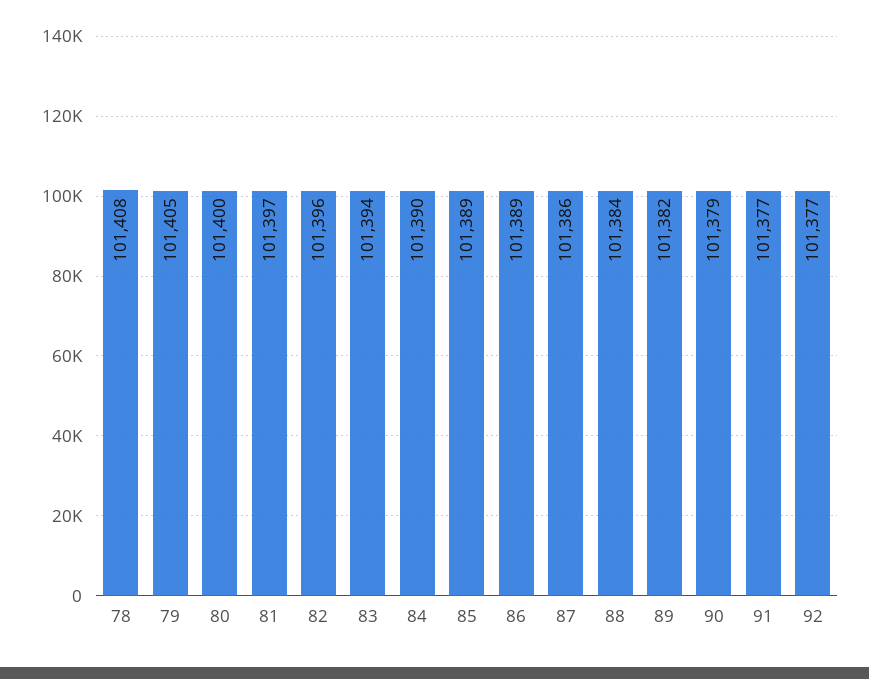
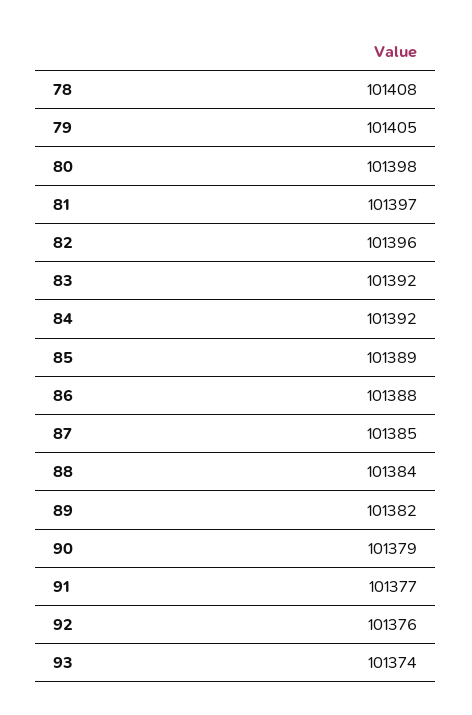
  {
    "78": 101408,
    "79": 101405,
-   "80": 101400,
+   "80": 101398,
    "81": 101397,
    "82": 101396,
-   "83": 101394,
+   "83": 101392,
-   "84": 101390,
+   "84": 101392,
    "85": 101389,
-   "86": 101389,
+   "86": 101388,
-   "87": 101386,
+   "87": 101385,
    "88": 101384,
    "89": 101382,
    "90": 101379,
    "91": 101377,
-   "92": 101377
+   "92": 101376,
+   "93": 101374
  }

